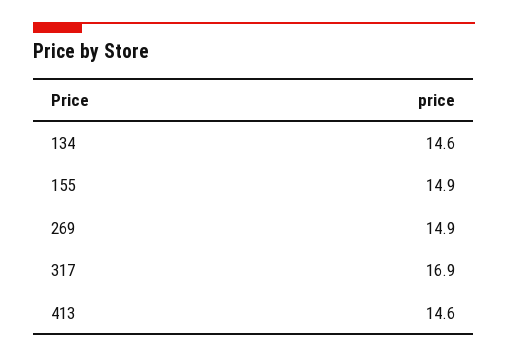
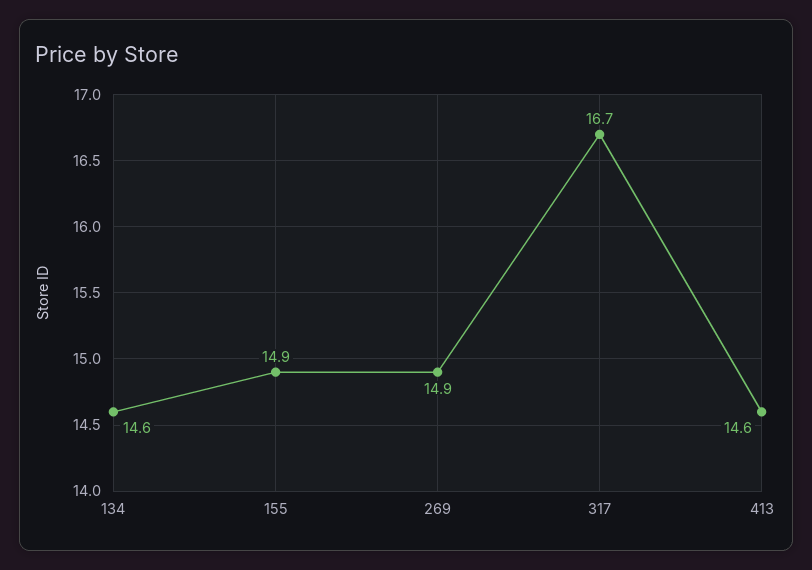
  {
    "134": 14.6,
    "155": 14.9,
    "269": 14.9,
-   "317": 16.9,
+   "317": 16.7,
    "413": 14.6
  }

